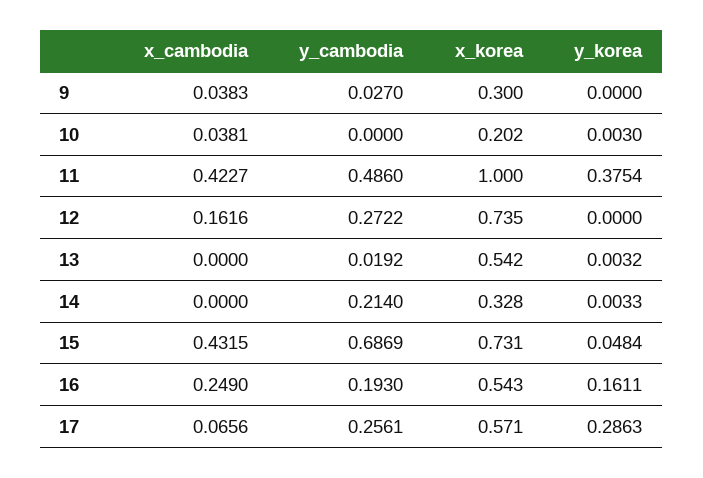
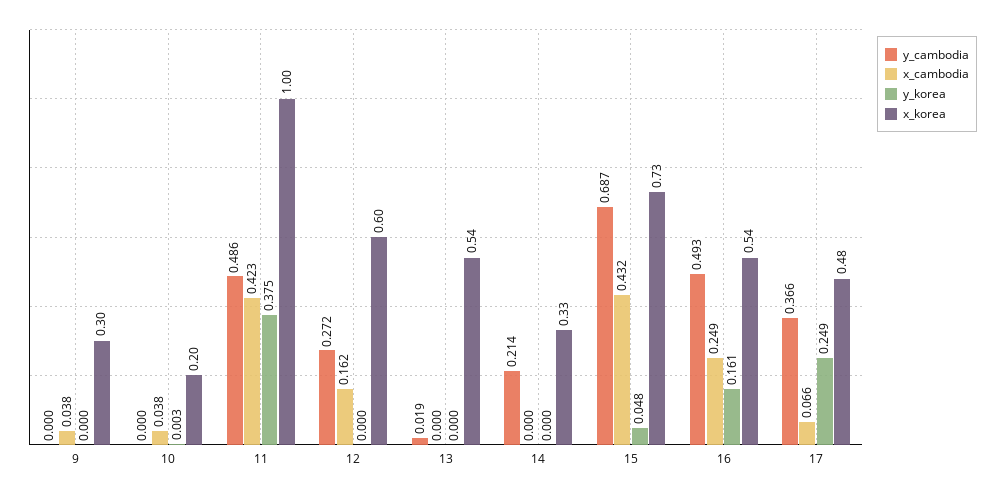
  {
    "x_cambodia": {
      "9": 0.0383,
      "10": 0.0381,
      "11": 0.4227,
      "12": 0.1616,
      "13": 0,
      "14": 0,
      "15": 0.4315,
      "16": 0.249,
      "17": 0.0656
    },
    "y_cambodia": {
-     "9": 0.027,
+     "9": 0,
      "10": 0,
      "11": 0.486,
      "12": 0.2722,
      "13": 0.0192,
      "14": 0.214,
      "15": 0.6869,
-     "16": 0.193,
+     "16": 0.493,
-     "17": 0.2561
+     "17": 0.366
    },
    "x_korea": {
      "9": 0.3,
      "10": 0.202,
      "11": 1,
-     "12": 0.735,
+     "12": 0.6,
      "13": 0.542,
      "14": 0.328,
      "15": 0.731,
      "16": 0.543,
-     "17": 0.571
+     "17": 0.48
    },
    "y_korea": {
      "9": 0,
      "10": 0.003,
      "11": 0.3754,
      "12": 0,
-     "13": 0.0032,
+     "13": 0,
-     "14": 0.0033,
+     "14": 0,
      "15": 0.0484,
      "16": 0.1611,
-     "17": 0.2863
+     "17": 0.249
    }
  }

